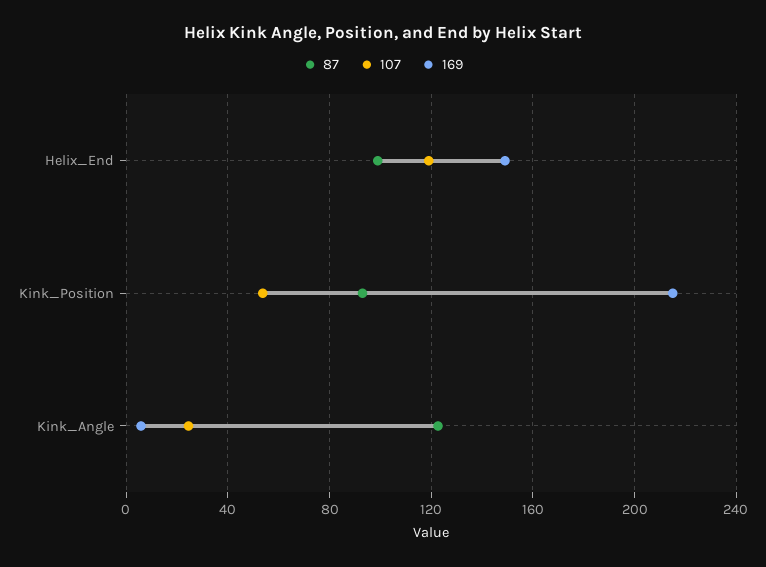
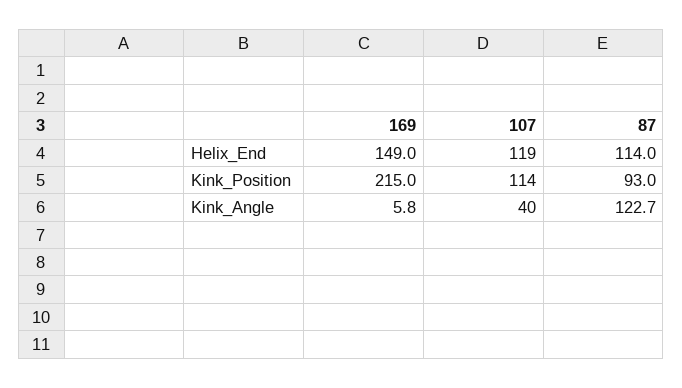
  {
    "87": {
-     "Helix_End": 100,
+     "Helix_End": 114,
      "Kink_Position": 93,
      "Kink_Angle": 122.7
    },
    "107": {
      "Helix_End": 119,
-     "Kink_Position": 55,
+     "Kink_Position": 114,
-     "Kink_Angle": 25
+     "Kink_Angle": 40
    },
    "169": {
      "Helix_End": 149,
      "Kink_Position": 215,
      "Kink_Angle": 5.8
    }
  }

